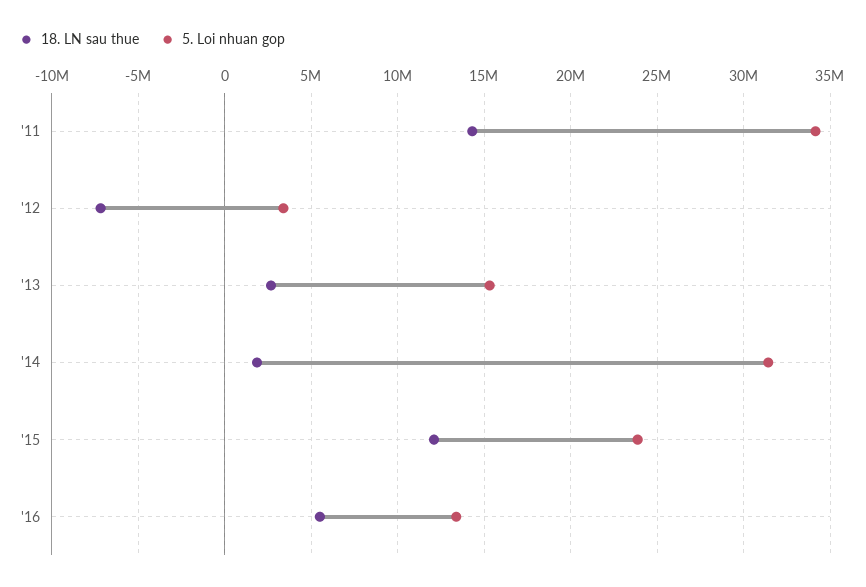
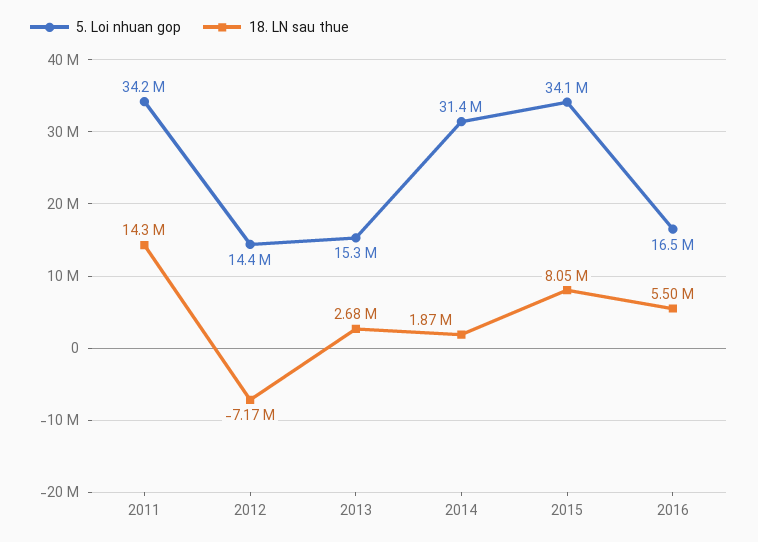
  {
    "18. LN sau thue": {
      "'11": 14300000,
      "'12": -7170000,
      "'13": 2680000,
      "'14": 1870000,
-     "'15": 12000000,
+     "'15": 8050000,
      "'16": 5500000
    },
    "5. Loi nhuan gop": {
      "'11": 34200000,
-     "'12": 3500000,
+     "'12": 14400000,
      "'13": 15300000,
      "'14": 31400000,
-     "'15": 24000000,
+     "'15": 34100000,
-     "'16": 13500000
+     "'16": 16500000
    }
  }

